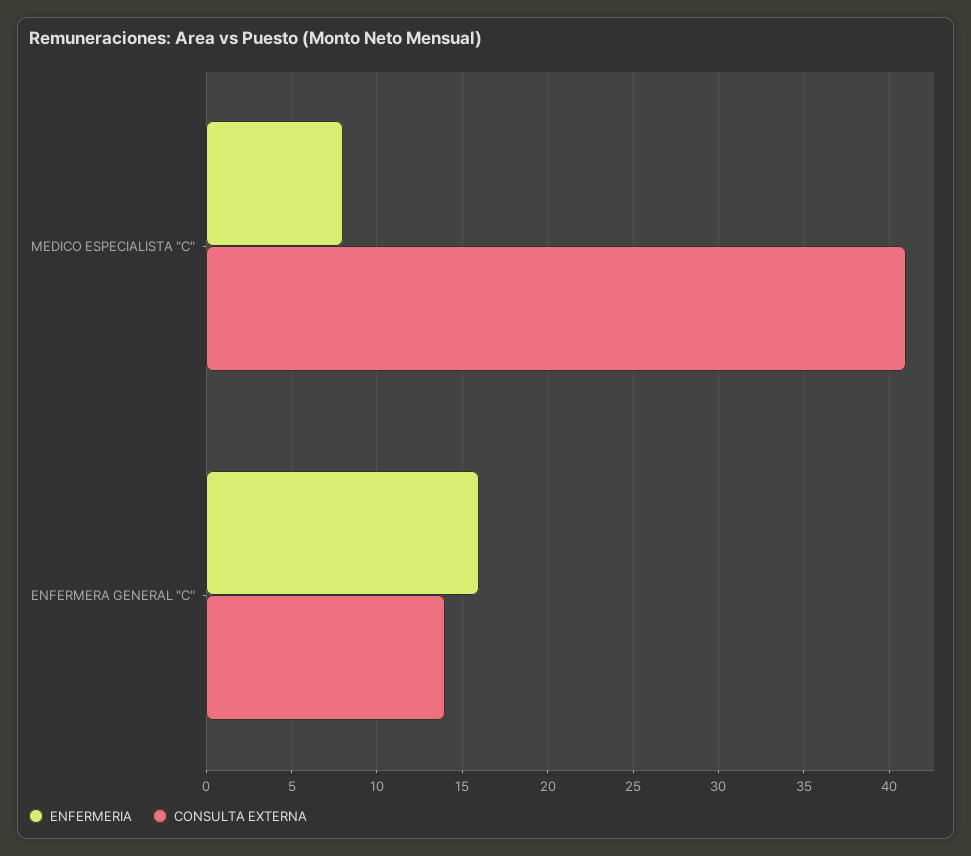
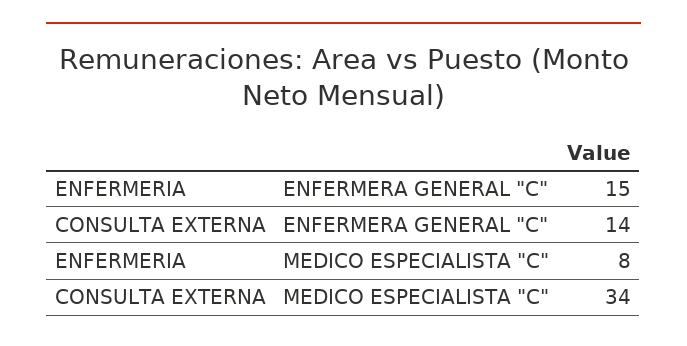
  {
    "ENFERMERIA": {
      "MEDICO ESPECIALISTA \"C\"": 8,
-     "ENFERMERA GENERAL \"C\"": 16
+     "ENFERMERA GENERAL \"C\"": 15
    },
    "CONSULTA EXTERNA": {
-     "MEDICO ESPECIALISTA \"C\"": 41,
+     "MEDICO ESPECIALISTA \"C\"": 34,
      "ENFERMERA GENERAL \"C\"": 14
    }
  }

